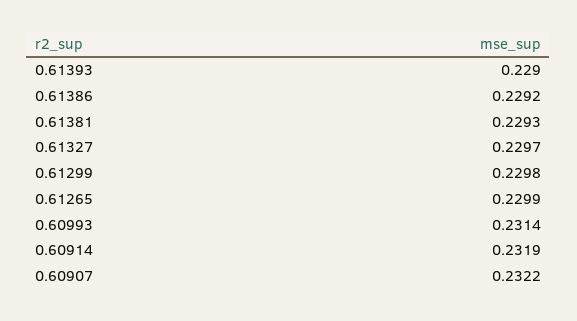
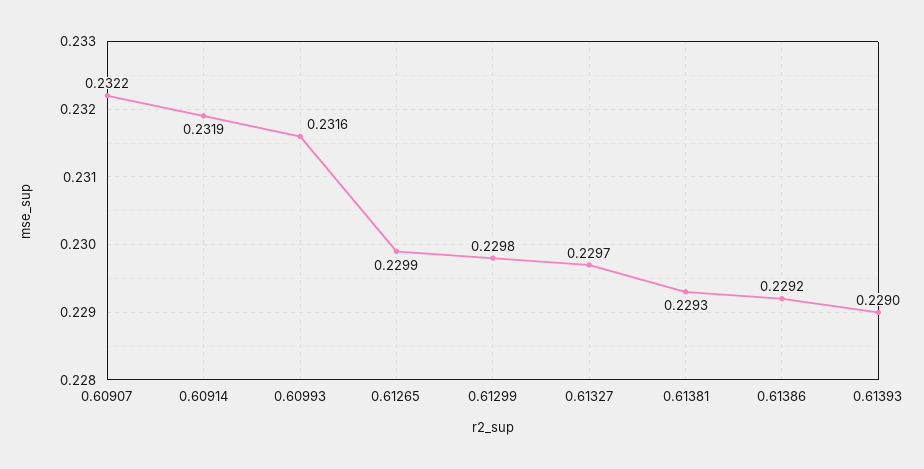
  {
    "0.61393": 0.229,
    "0.61386": 0.2292,
    "0.61381": 0.2293,
    "0.61327": 0.2297,
    "0.61299": 0.2298,
    "0.61265": 0.2299,
-   "0.60993": 0.2314,
+   "0.60993": 0.2316,
    "0.60914": 0.2319,
    "0.60907": 0.2322
  }

